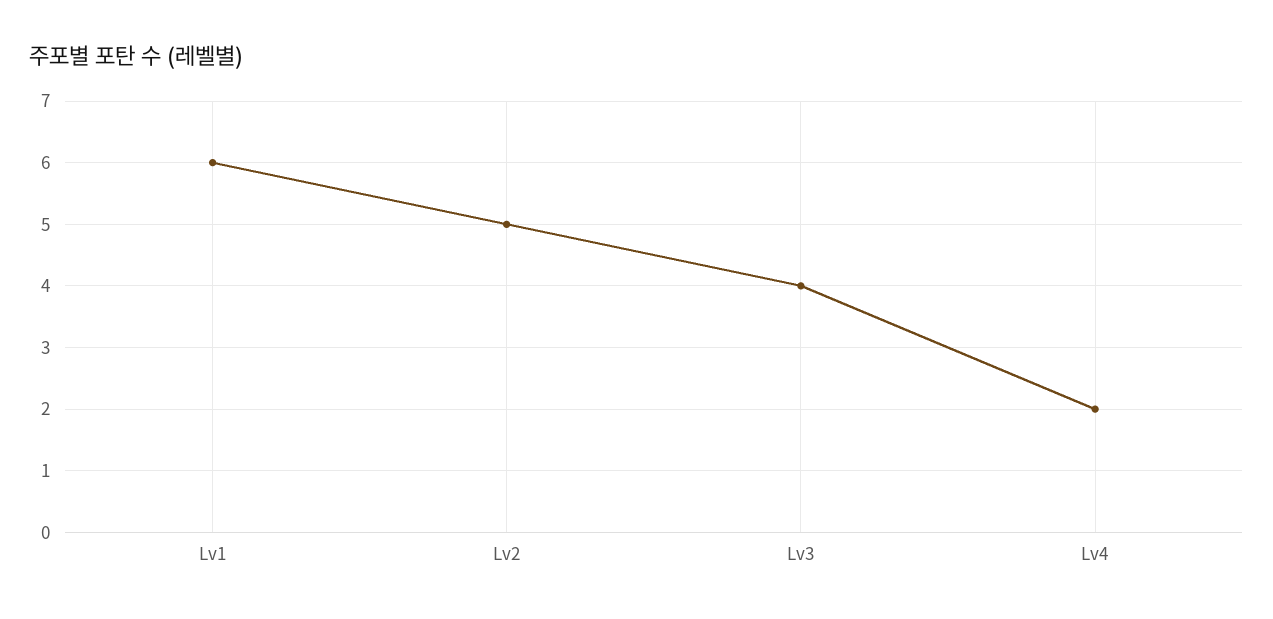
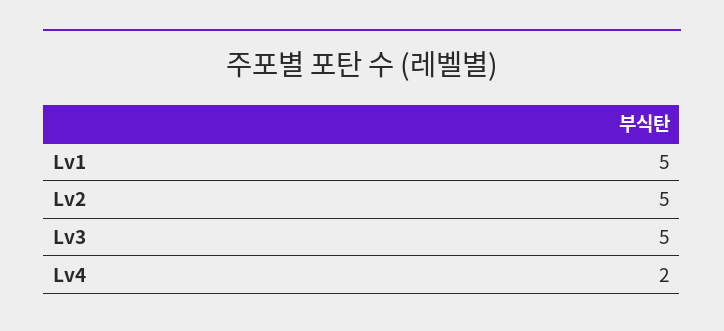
  {
-   "Lv1": 6,
+   "Lv1": 5,
    "Lv2": 5,
-   "Lv3": 4,
+   "Lv3": 5,
    "Lv4": 2
  }

